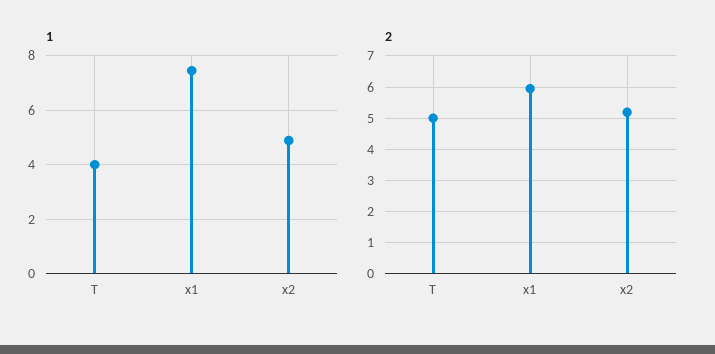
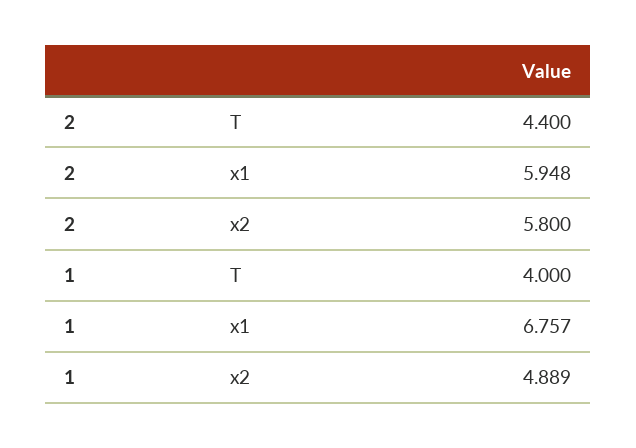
  {
    "1": {
      "T": 4,
-     "x1": 7.5,
+     "x1": 6.757,
      "x2": 4.889
    },
    "2": {
-     "T": 5,
+     "T": 4.4,
      "x1": 5.948,
-     "x2": 5.2
+     "x2": 5.8
    }
  }

